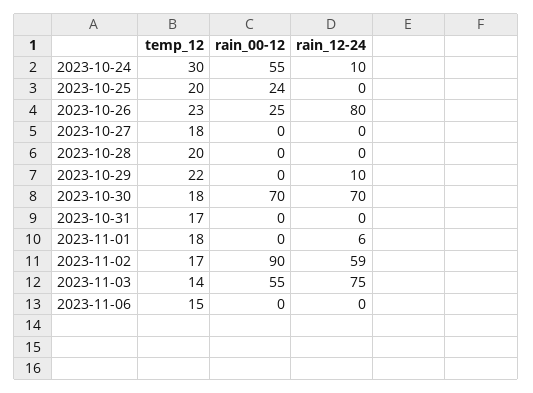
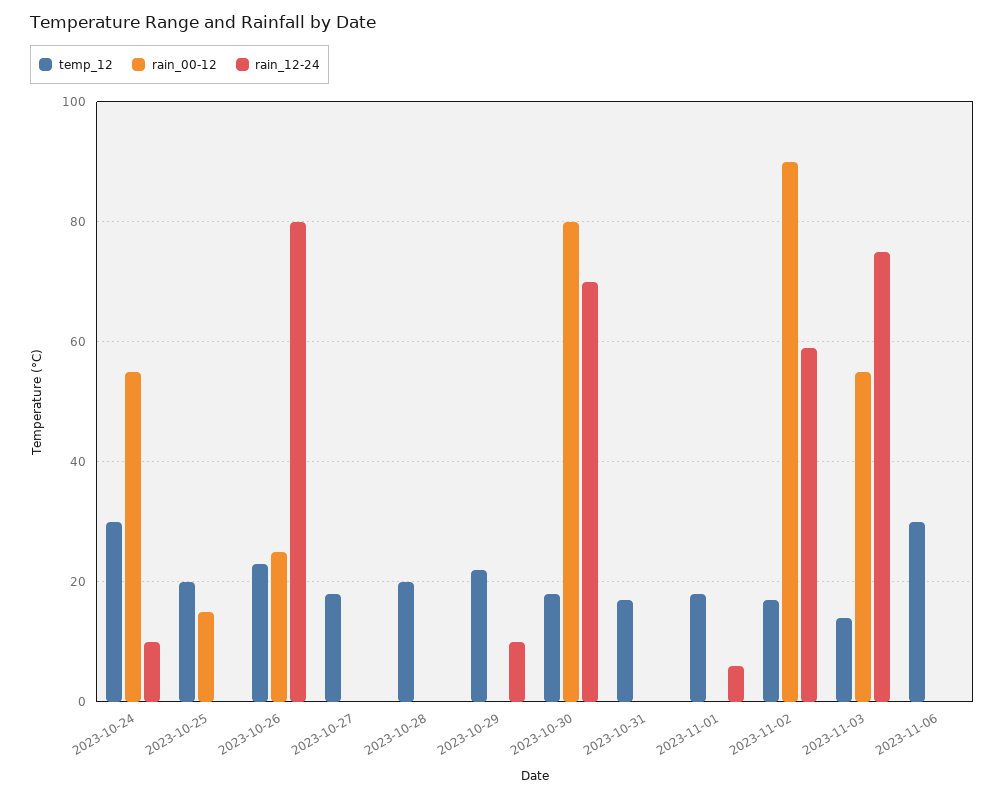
  {
    "temp_12": {
      "2023-10-24": 30,
      "2023-10-25": 20,
      "2023-10-26": 23,
      "2023-10-27": 18,
      "2023-10-28": 20,
      "2023-10-29": 22,
      "2023-10-30": 18,
      "2023-10-31": 17,
      "2023-11-01": 18,
      "2023-11-02": 17,
      "2023-11-03": 14,
-     "2023-11-06": 15
+     "2023-11-06": 30
    },
    "rain_00-12": {
      "2023-10-24": 55,
-     "2023-10-25": 24,
+     "2023-10-25": 15,
      "2023-10-26": 25,
      "2023-10-27": 0,
      "2023-10-28": 0,
      "2023-10-29": 0,
-     "2023-10-30": 70,
+     "2023-10-30": 80,
      "2023-10-31": 0,
      "2023-11-01": 0,
      "2023-11-02": 90,
      "2023-11-03": 55,
      "2023-11-06": 0
    },
    "rain_12-24": {
      "2023-10-24": 10,
      "2023-10-25": 0,
      "2023-10-26": 80,
      "2023-10-27": 0,
      "2023-10-28": 0,
      "2023-10-29": 10,
      "2023-10-30": 70,
      "2023-10-31": 0,
      "2023-11-01": 6,
      "2023-11-02": 59,
      "2023-11-03": 75,
      "2023-11-06": 0
    }
  }

